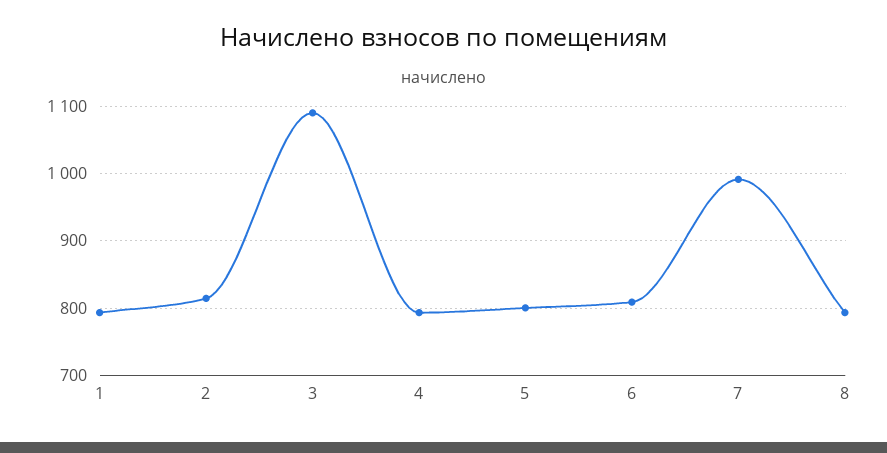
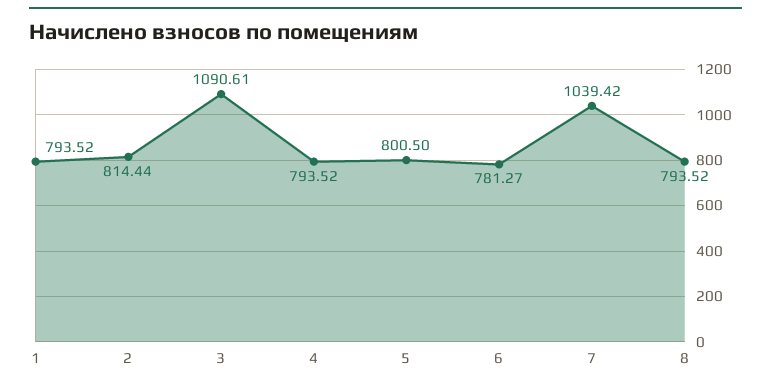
  {
    "1": 793.52,
    "2": 814.44,
    "3": 1090.61,
    "4": 793.52,
    "5": 800.5,
-   "6": 810,
+   "6": 781.27,
-   "7": 990,
+   "7": 1039.42,
    "8": 793.52
  }

